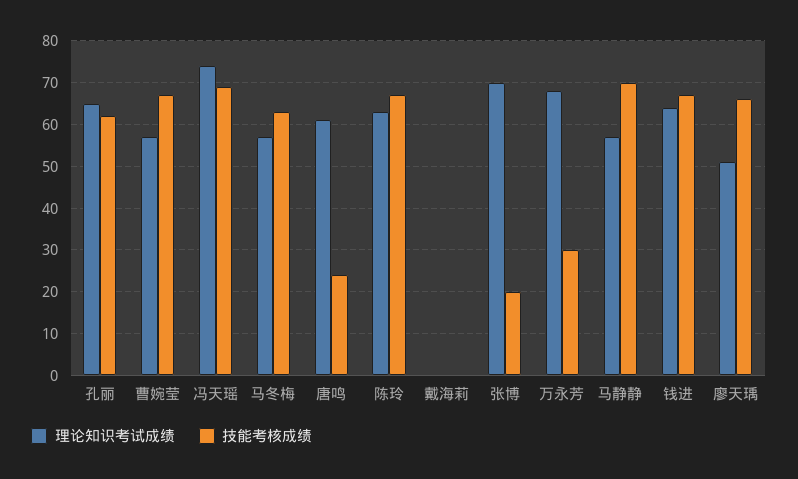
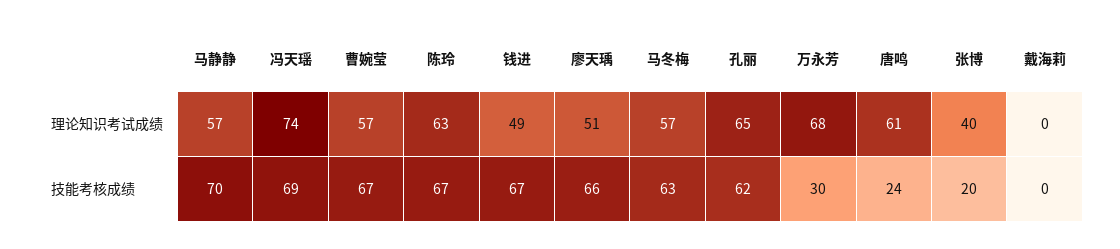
  {
    "理论知识考试成绩": {
      "孔丽": 65,
      "曹婉莹": 57,
      "冯天瑶": 74,
      "马冬梅": 57,
      "唐鸣": 61,
      "陈玲": 63,
      "戴海莉": 0,
-     "张博": 70,
+     "张博": 40,
      "万永芳": 68,
      "马静静": 57,
-     "钱进": 65,
+     "钱进": 49,
      "廖天瑀": 51
    },
    "技能考核成绩": {
      "孔丽": 62,
      "曹婉莹": 67,
      "冯天瑶": 69,
      "马冬梅": 63,
      "唐鸣": 24,
      "陈玲": 67,
      "戴海莉": 0,
      "张博": 20,
      "万永芳": 30,
      "马静静": 70,
      "钱进": 67,
      "廖天瑀": 66
    }
  }

